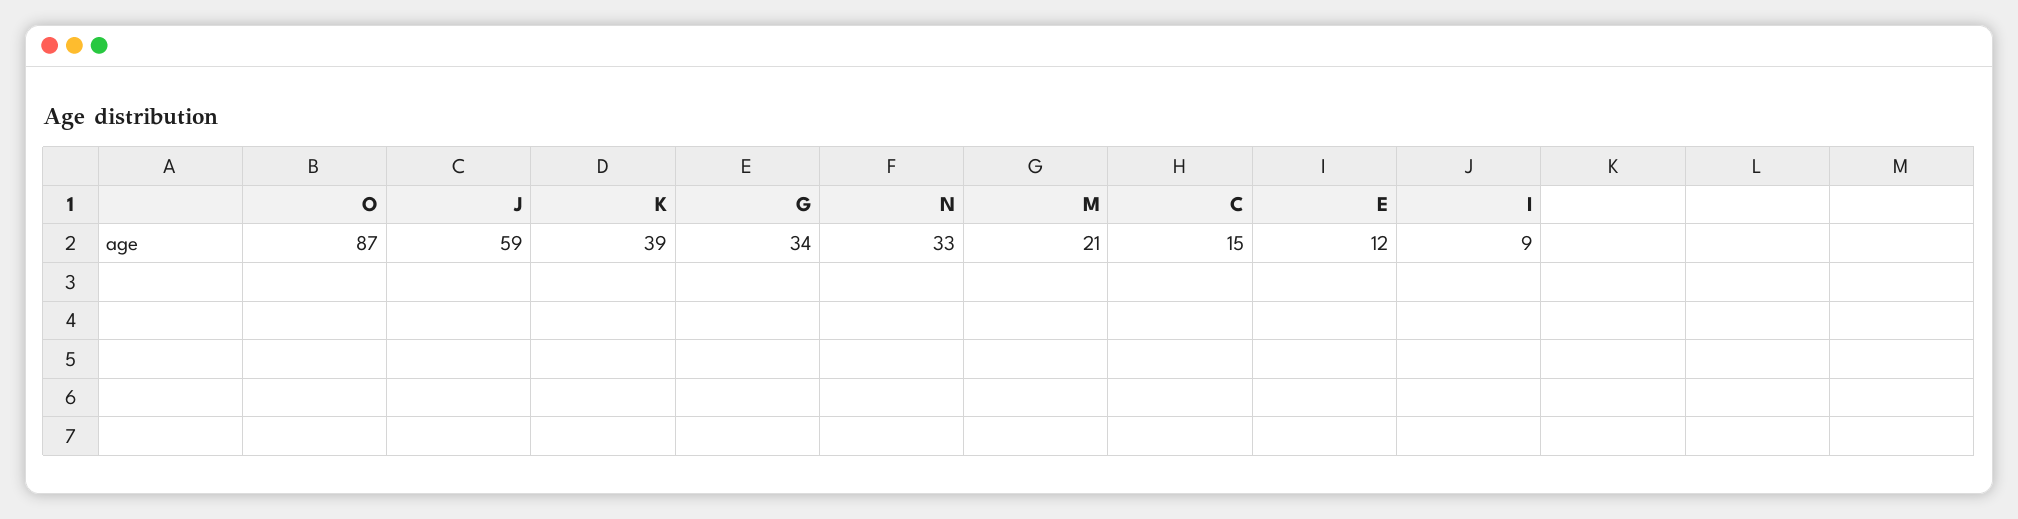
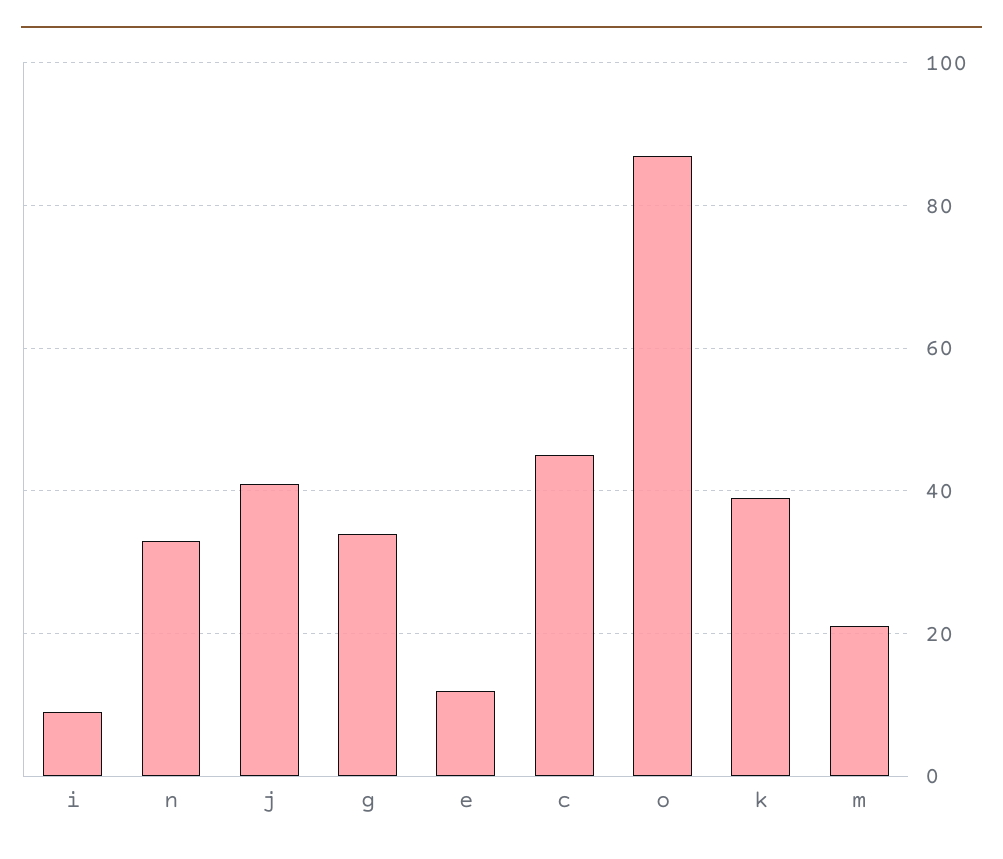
  {
    "O": 87,
-   "J": 59,
+   "J": 40,
    "K": 39,
    "G": 34,
    "N": 33,
    "M": 21,
-   "C": 15,
+   "C": 45,
    "E": 12,
    "I": 9
  }

